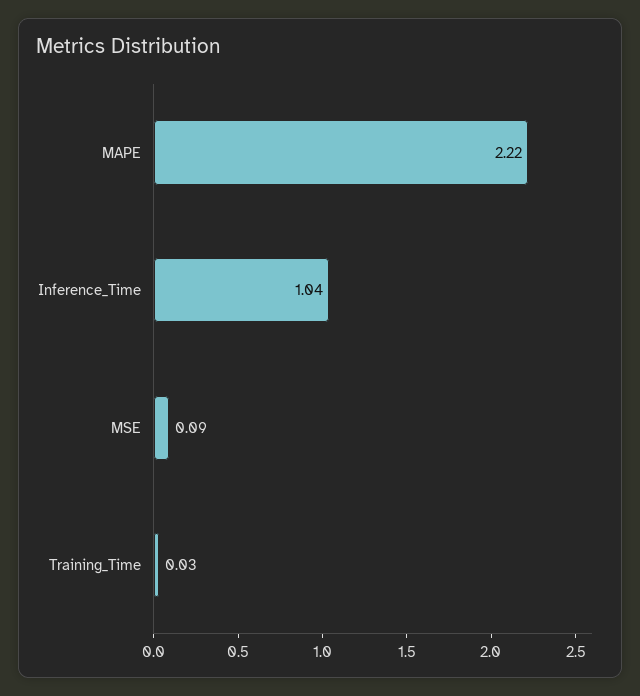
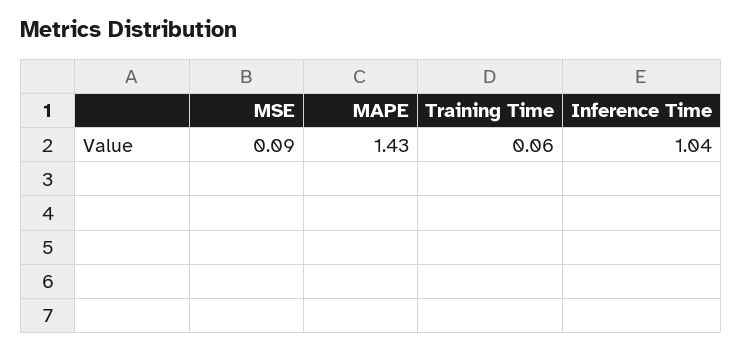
  {
-   "MAPE": 2.22,
+   "MAPE": 1.43,
    "Inference_Time": 1.04,
    "MSE": 0.09,
-   "Training_Time": 0.03
+   "Training_Time": 0.06
  }

